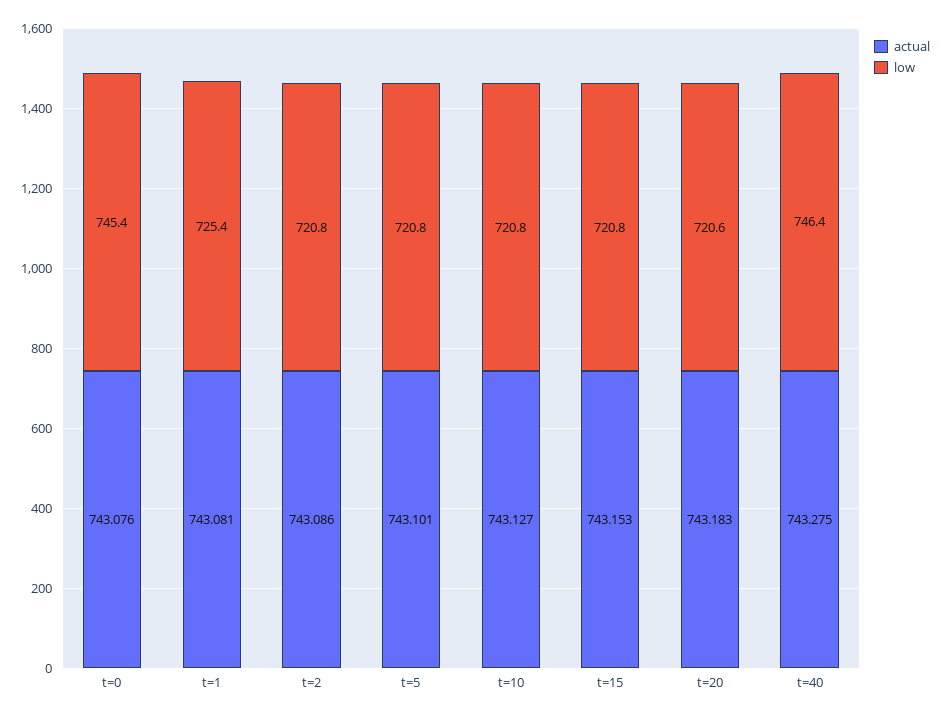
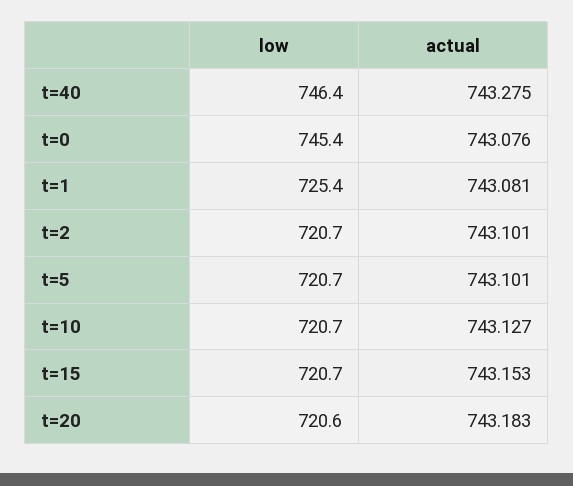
  {
    "actual": {
      "t=0": 743.076,
      "t=1": 743.081,
-     "t=2": 743.086,
+     "t=2": 743.101,
      "t=5": 743.101,
      "t=10": 743.127,
      "t=15": 743.153,
      "t=20": 743.183,
      "t=40": 743.275
    },
    "low": {
      "t=0": 745.4,
      "t=1": 725.4,
-     "t=2": 720.8,
+     "t=2": 720.7,
-     "t=5": 720.8,
+     "t=5": 720.7,
-     "t=10": 720.8,
+     "t=10": 720.7,
-     "t=15": 720.8,
+     "t=15": 720.7,
      "t=20": 720.6,
      "t=40": 746.4
    }
  }

